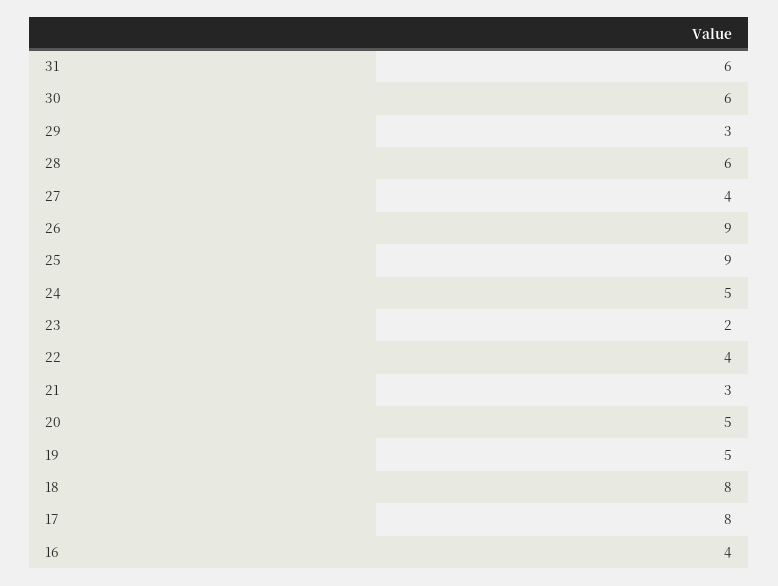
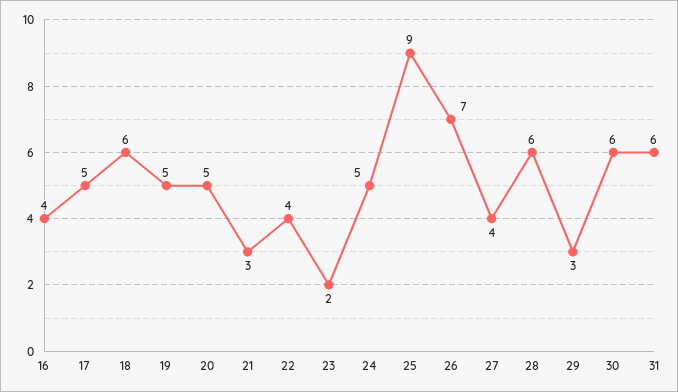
  {
    "31": 6,
    "30": 6,
    "29": 3,
    "28": 6,
    "27": 4,
-   "26": 9,
+   "26": 7,
    "25": 9,
    "24": 5,
    "23": 2,
    "22": 4,
    "21": 3,
    "20": 5,
    "19": 5,
-   "18": 8,
+   "18": 6,
-   "17": 8,
+   "17": 5,
    "16": 4
  }

